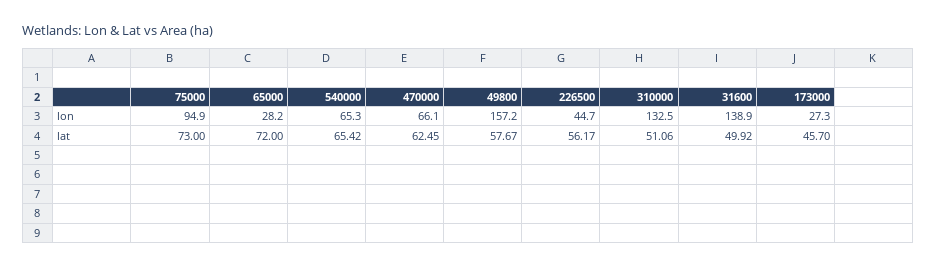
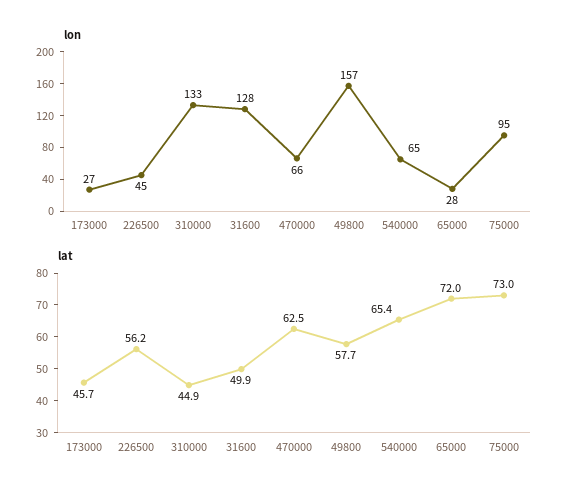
  {
    "lon": {
      "75000": 94.9,
      "65000": 28.2,
      "540000": 65.3,
      "470000": 66.1,
      "49800": 157.2,
      "226500": 44.7,
      "310000": 132.5,
-     "31600": 138.9,
+     "31600": 128,
      "173000": 27.3
    },
    "lat": {
      "75000": 73,
      "65000": 72,
      "540000": 65.42,
      "470000": 62.45,
      "49800": 57.67,
      "226500": 56.17,
-     "310000": 51.06,
+     "310000": 44.9,
      "31600": 49.92,
      "173000": 45.7
    }
  }

